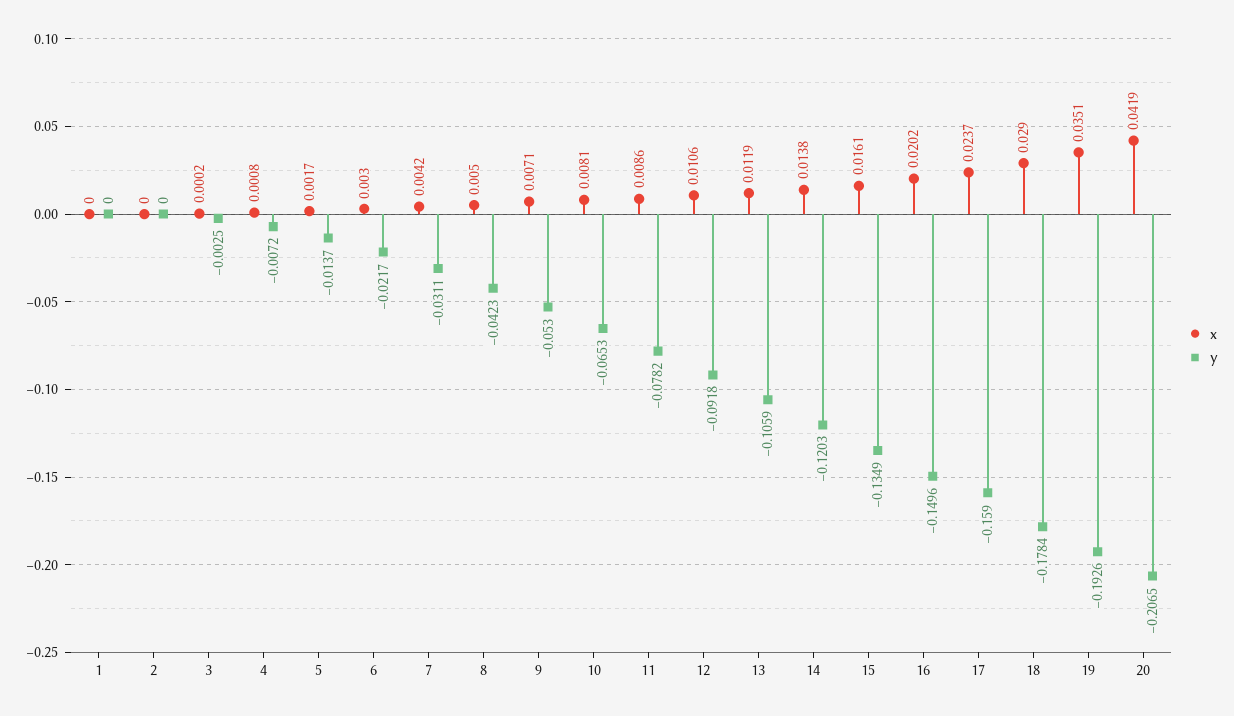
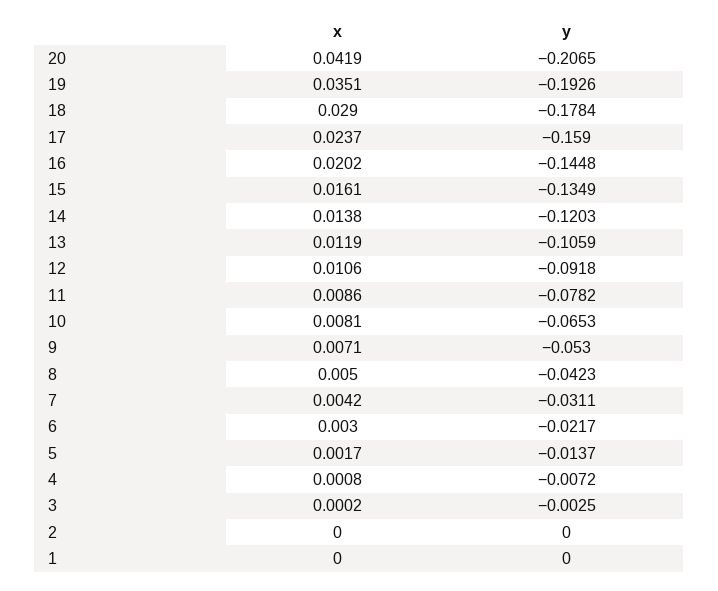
  {
    "x": {
      "1": 0,
      "2": 0,
      "3": 0.0002,
      "4": 0.0008,
      "5": 0.0017,
      "6": 0.003,
      "7": 0.0042,
      "8": 0.005,
      "9": 0.0071,
      "10": 0.0081,
      "11": 0.0086,
      "12": 0.0106,
      "13": 0.0119,
      "14": 0.0138,
      "15": 0.0161,
      "16": 0.0202,
      "17": 0.0237,
      "18": 0.029,
      "19": 0.0351,
      "20": 0.0419
    },
    "y": {
      "1": 0,
      "2": 0,
      "3": -0.0025,
      "4": -0.0072,
      "5": -0.0137,
      "6": -0.0217,
      "7": -0.0311,
      "8": -0.0423,
      "9": -0.053,
      "10": -0.0653,
      "11": -0.0782,
      "12": -0.0918,
      "13": -0.1059,
      "14": -0.1203,
      "15": -0.1349,
-     "16": -0.1496,
+     "16": -0.1448,
      "17": -0.159,
      "18": -0.1784,
      "19": -0.1926,
      "20": -0.2065
    }
  }

